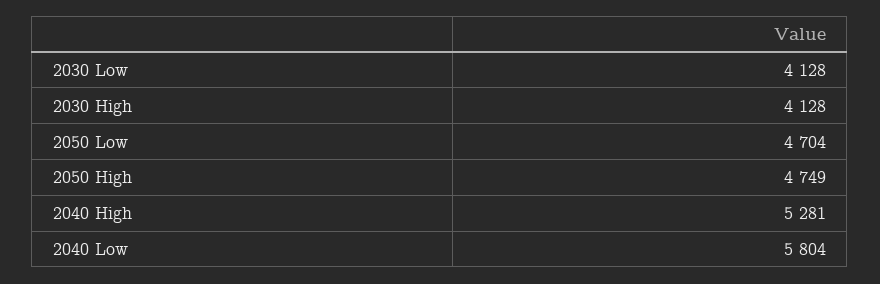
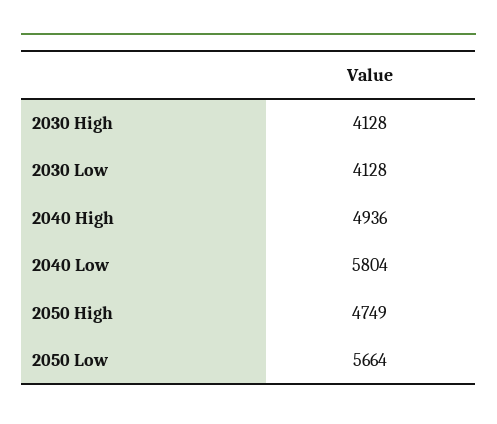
  {
    "2030 Low": 4128,
    "2030 High": 4128,
-   "2050 Low": 4704,
+   "2050 Low": 5664,
    "2050 High": 4749,
-   "2040 High": 5281,
+   "2040 High": 4936,
    "2040 Low": 5804
  }

